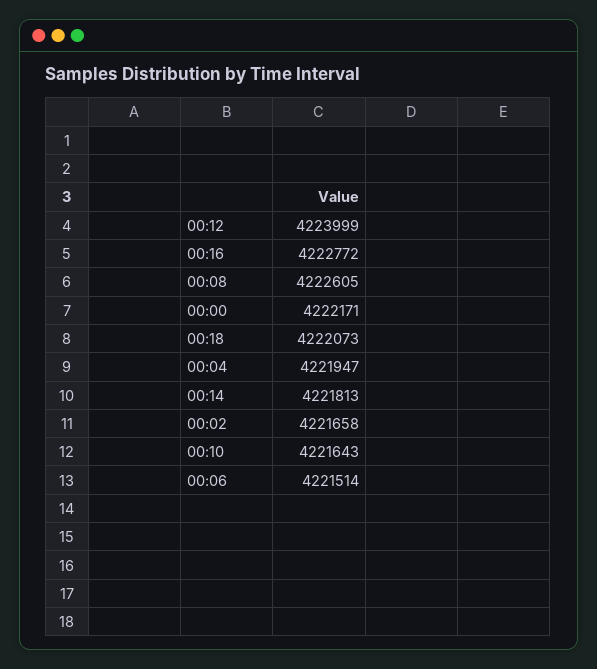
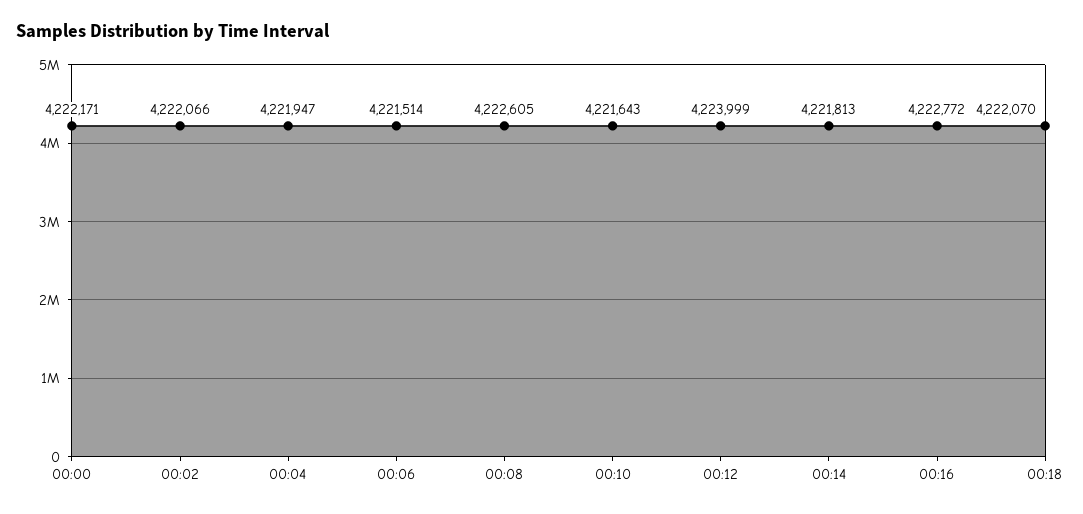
  {
    "00:12": 4223999,
    "00:16": 4222772,
    "00:08": 4222605,
    "00:00": 4222171,
-   "00:18": 4222073,
+   "00:18": 4222070,
    "00:04": 4221947,
    "00:14": 4221813,
-   "00:02": 4221658,
+   "00:02": 4222066,
    "00:10": 4221643,
    "00:06": 4221514
  }

